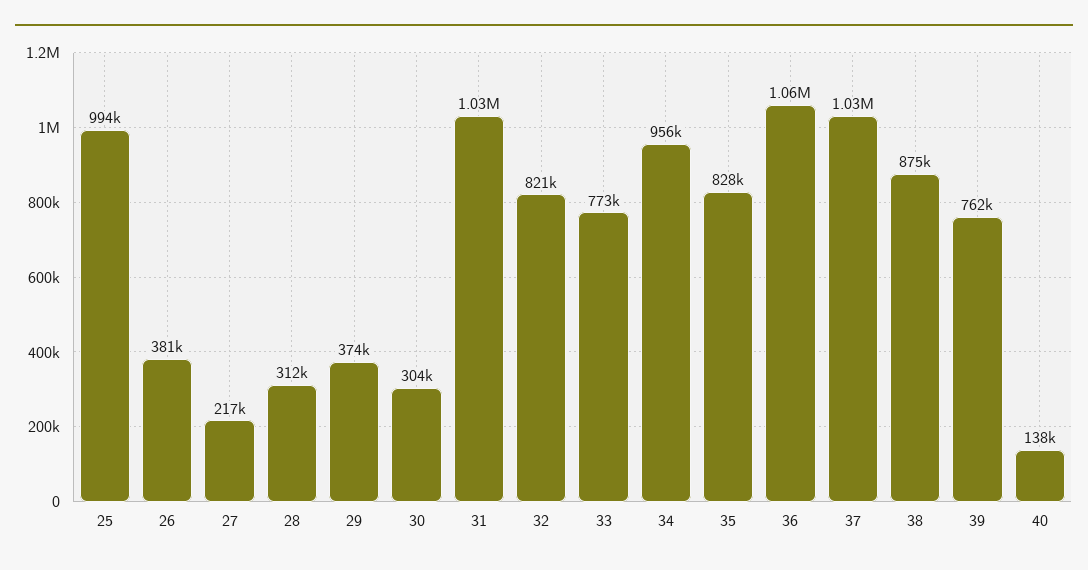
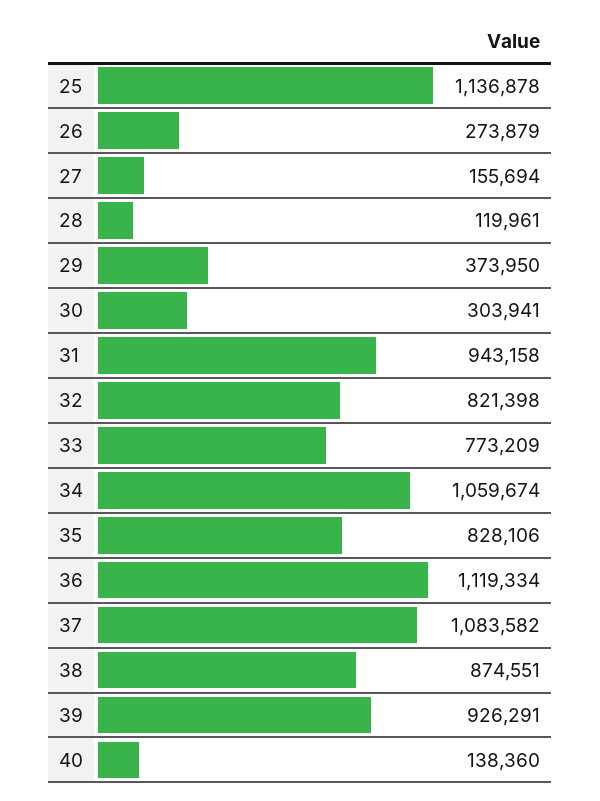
  {
-   "25": 994000,
+   "25": 1136878,
-   "26": 381000,
+   "26": 273879,
-   "27": 217000,
+   "27": 155694,
-   "28": 312000,
+   "28": 119961,
    "29": 373950,
    "30": 303941,
-   "31": 1030000,
+   "31": 943158,
    "32": 821398,
    "33": 773209,
-   "34": 956000,
+   "34": 1059674,
    "35": 828106,
-   "36": 1060000,
+   "36": 1119334,
-   "37": 1030000,
+   "37": 1083582,
    "38": 874551,
-   "39": 762000,
+   "39": 926291,
    "40": 138360
  }

